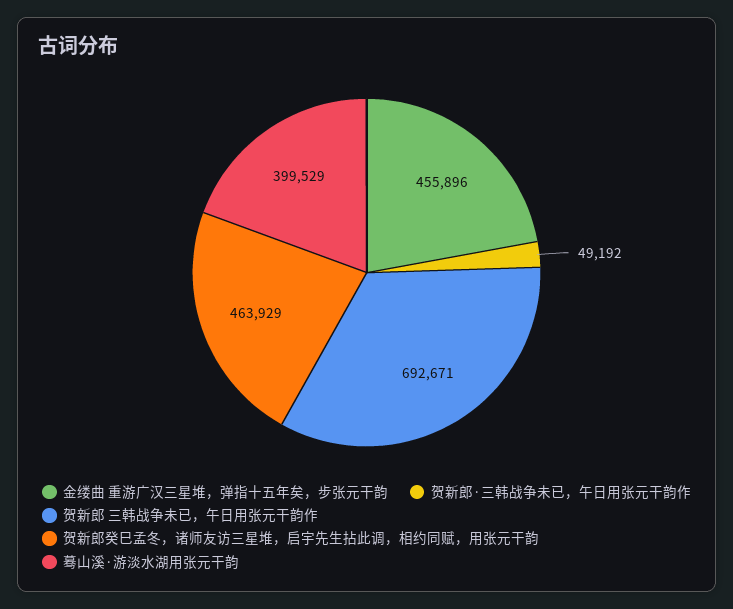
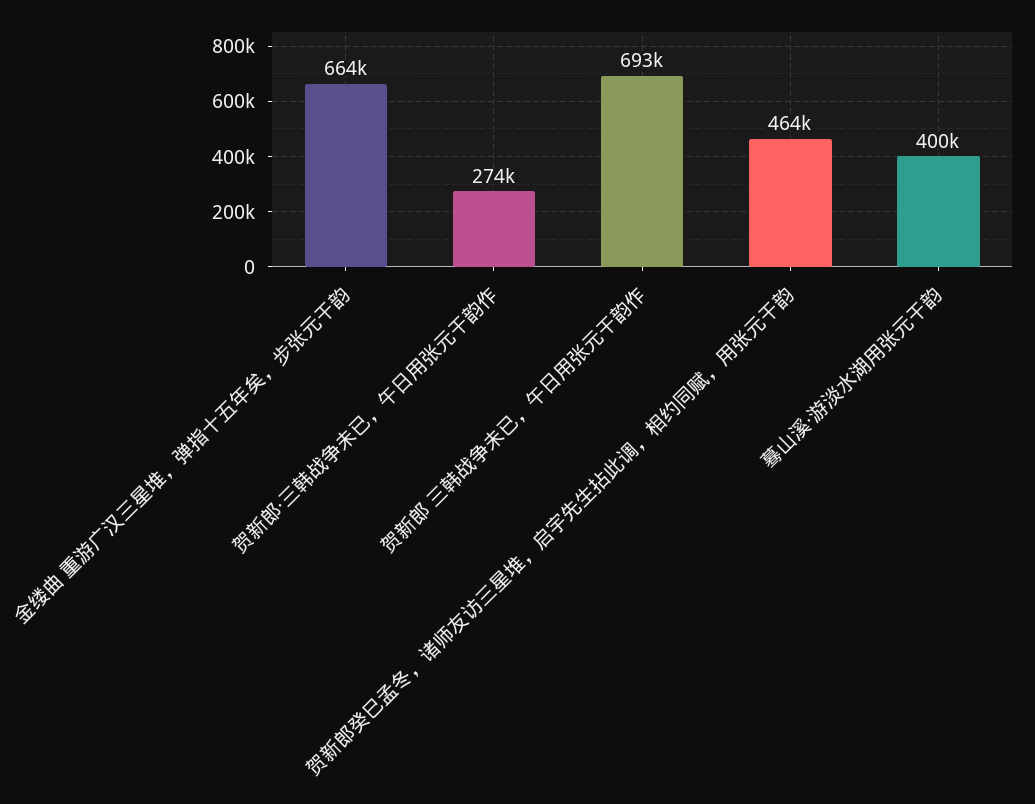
  {
-   "金缕曲 重游广汉三星堆，弹指十五年矣，步张元干韵": 455896,
+   "金缕曲 重游广汉三星堆，弹指十五年矣，步张元干韵": 664000,
-   "贺新郎·三韩战争未已，午日用张元干韵作": 49192,
+   "贺新郎·三韩战争未已，午日用张元干韵作": 274000,
    "贺新郎 三韩战争未已，午日用张元干韵作": 692671,
    "贺新郎癸巳孟冬，诸师友访三星堆，启宇先生拈此调，相约同赋，用张元干韵": 463929,
    "蓦山溪·游淡水湖用张元干韵": 399529
  }

